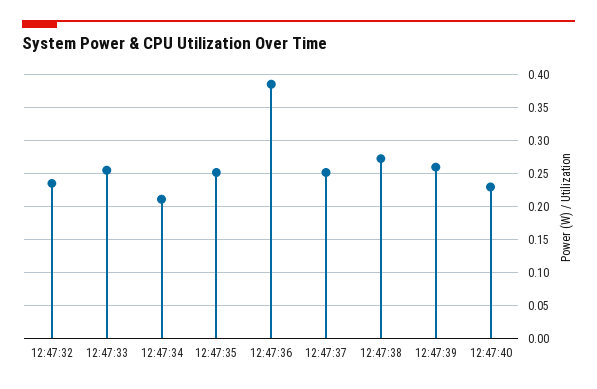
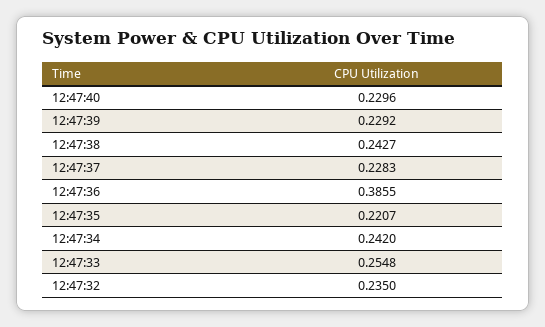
  {
    "12:47:32": 0.235,
    "12:47:33": 0.2548,
-   "12:47:34": 0.21,
+   "12:47:34": 0.242,
-   "12:47:35": 0.25,
+   "12:47:35": 0.2207,
    "12:47:36": 0.3855,
-   "12:47:37": 0.25,
+   "12:47:37": 0.2283,
-   "12:47:38": 0.27,
+   "12:47:38": 0.2427,
-   "12:47:39": 0.26,
+   "12:47:39": 0.2292,
    "12:47:40": 0.2296
  }

